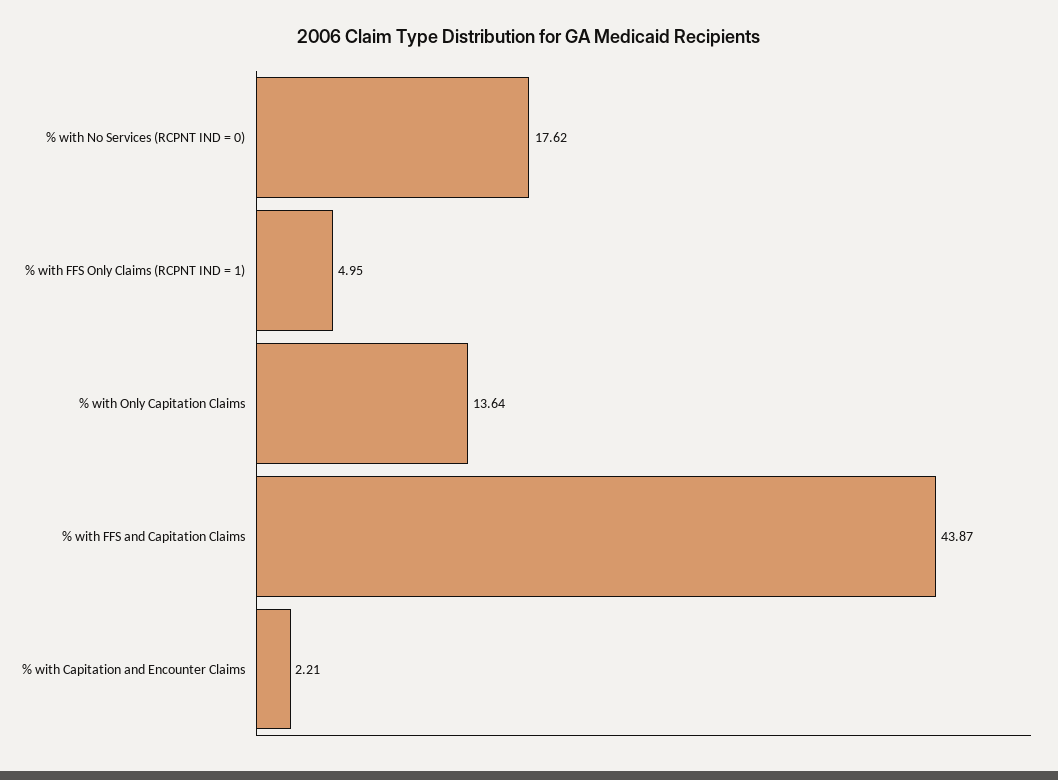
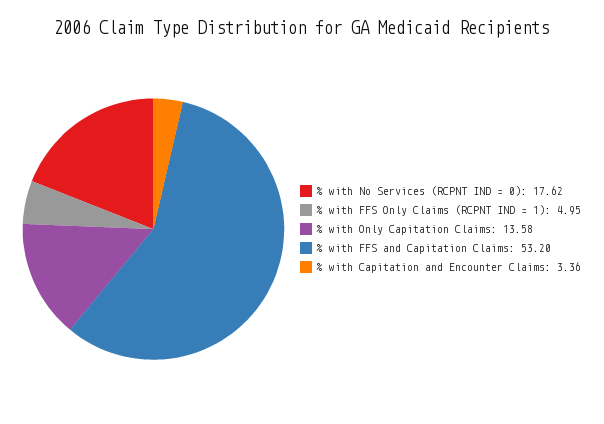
  {
    "% with No Services (RCPNT IND = 0)": 17.62,
    "% with FFS Only Claims (RCPNT IND = 1)": 4.95,
-   "% with Only Capitation Claims": 13.64,
+   "% with Only Capitation Claims": 13.58,
-   "% with FFS and Capitation Claims": 43.87,
+   "% with FFS and Capitation Claims": 53.2,
-   "% with Capitation and Encounter Claims": 2.21
+   "% with Capitation and Encounter Claims": 3.36
  }

